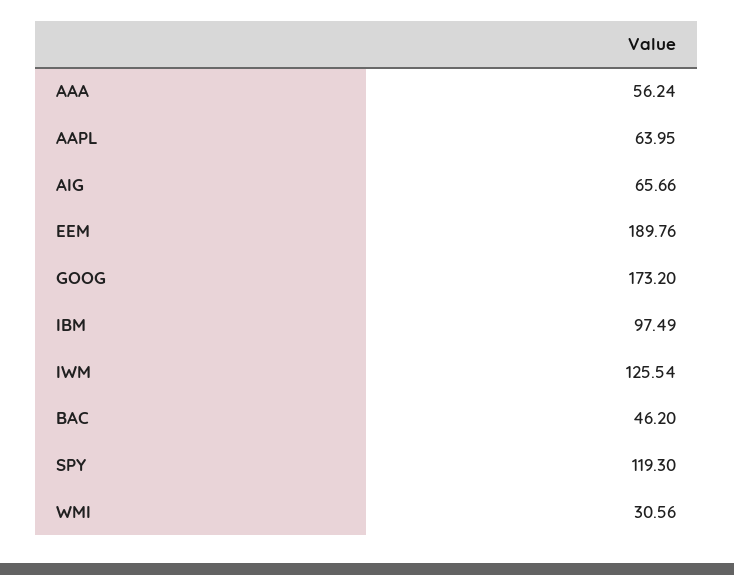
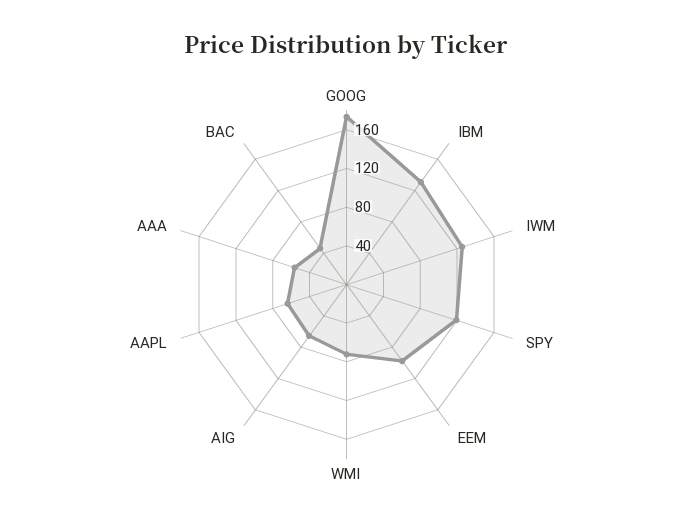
  {
    "AAA": 56.24,
    "AAPL": 63.95,
    "AIG": 65.66,
-   "EEM": 189.76,
+   "EEM": 100,
    "GOOG": 173.2,
-   "IBM": 97.49,
+   "IBM": 130,
    "IWM": 125.54,
    "BAC": 46.2,
    "SPY": 119.3,
-   "WMI": 30.56
+   "WMI": 70
  }

